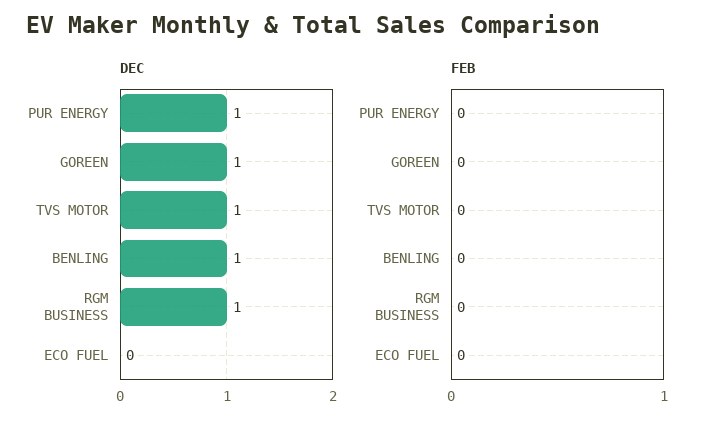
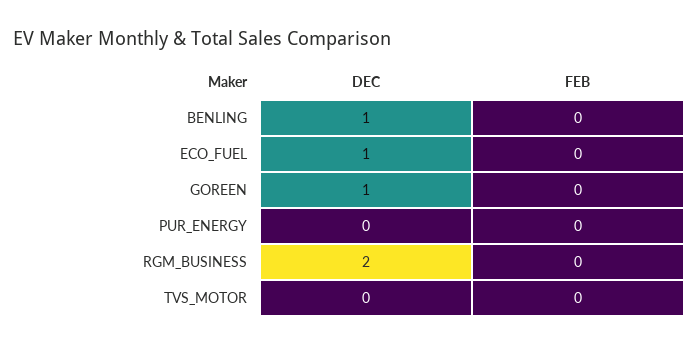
  {
    "DEC": {
-     "PUR ENERGY": 1,
+     "PUR ENERGY": 0,
      "GOREEN": 1,
-     "TVS MOTOR": 1,
+     "TVS MOTOR": 0,
      "BENLING": 1,
-     "RGM BUSINESS": 1,
+     "RGM BUSINESS": 2,
-     "ECO FUEL": 0
+     "ECO FUEL": 1
    },
    "FEB": {
      "PUR ENERGY": 0,
      "GOREEN": 0,
      "TVS MOTOR": 0,
      "BENLING": 0,
      "RGM BUSINESS": 0,
      "ECO FUEL": 0
    }
  }

